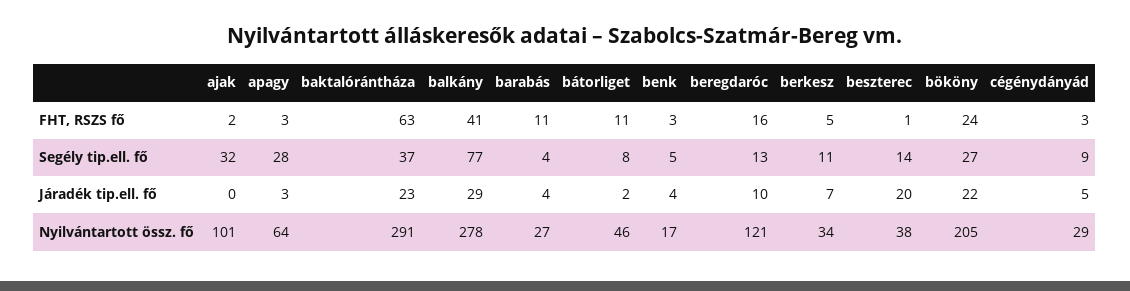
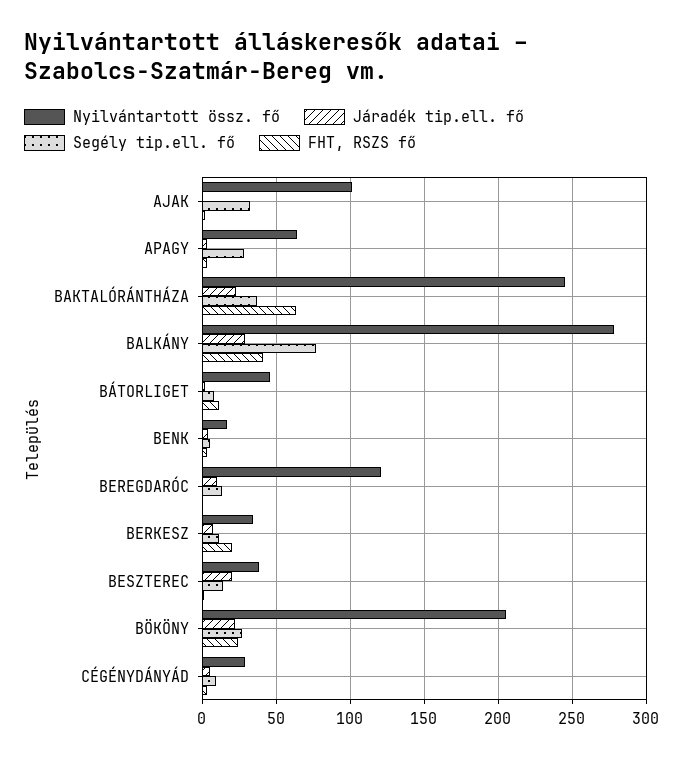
  {
    "FHT, RSZS fő": {
      "ajak": 2,
      "apagy": 3,
      "baktalórántháza": 63,
      "balkány": 41,
-     "barabás": 11,
      "bátorliget": 11,
      "benk": 3,
-     "beregdaróc": 16,
+     "beregdaróc": 0,
-     "berkesz": 5,
+     "berkesz": 20,
      "beszterec": 1,
      "bököny": 24,
      "cégénydányád": 3
    },
    "Segély tip.ell. fő": {
      "ajak": 32,
      "apagy": 28,
      "baktalórántháza": 37,
      "balkány": 77,
-     "barabás": 4,
      "bátorliget": 8,
      "benk": 5,
      "beregdaróc": 13,
      "berkesz": 11,
      "beszterec": 14,
      "bököny": 27,
      "cégénydányád": 9
    },
    "Járadék tip.ell. fő": {
      "ajak": 0,
      "apagy": 3,
      "baktalórántháza": 23,
      "balkány": 29,
-     "barabás": 4,
      "bátorliget": 2,
      "benk": 4,
      "beregdaróc": 10,
      "berkesz": 7,
      "beszterec": 20,
      "bököny": 22,
      "cégénydányád": 5
    },
    "Nyilvántartott össz. fő": {
      "ajak": 101,
      "apagy": 64,
-     "baktalórántháza": 291,
+     "baktalórántháza": 245,
      "balkány": 278,
-     "barabás": 27,
      "bátorliget": 46,
      "benk": 17,
      "beregdaróc": 121,
      "berkesz": 34,
      "beszterec": 38,
      "bököny": 205,
      "cégénydányád": 29
    }
  }

